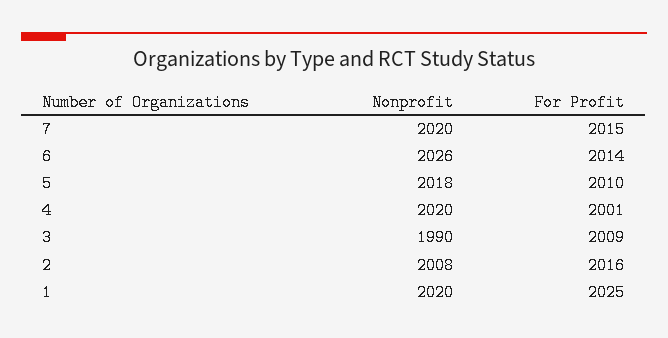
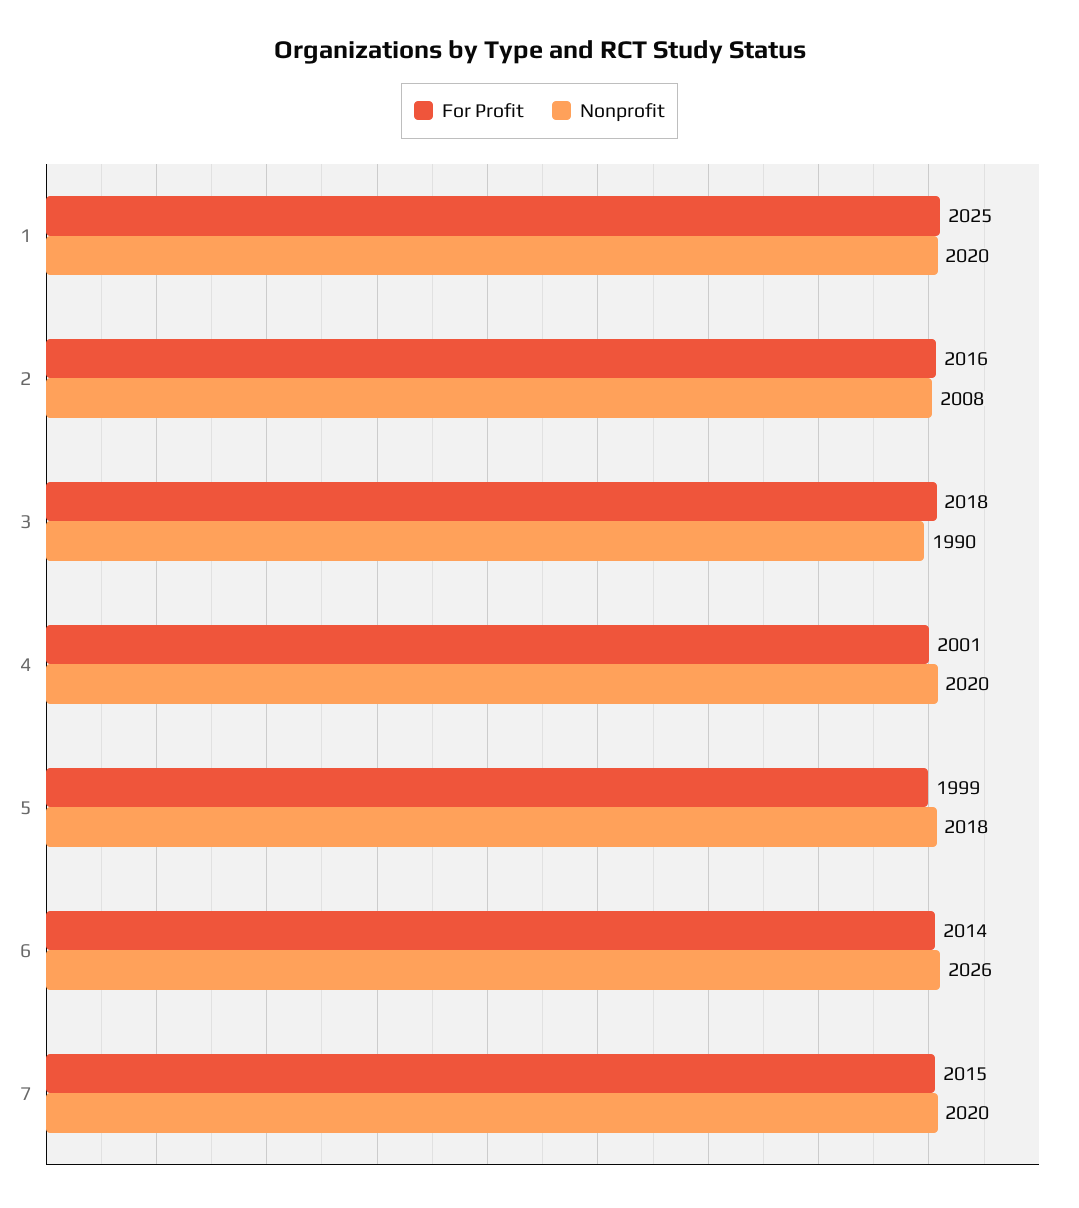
  {
    "Nonprofit": {
      "7": 2020,
      "6": 2026,
      "5": 2018,
      "4": 2020,
      "3": 1990,
      "2": 2008,
      "1": 2020
    },
    "For Profit": {
      "7": 2015,
      "6": 2014,
-     "5": 2010,
+     "5": 1999,
      "4": 2001,
-     "3": 2009,
+     "3": 2018,
      "2": 2016,
      "1": 2025
    }
  }

